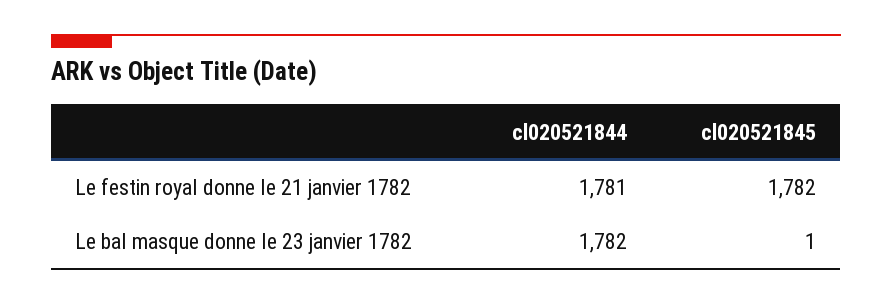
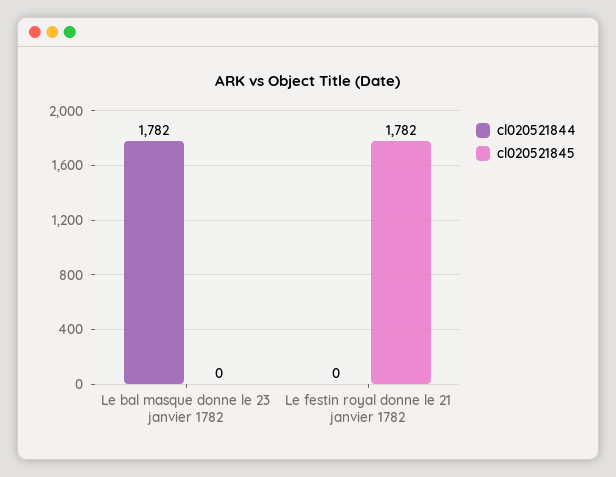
  {
    "cl020521844": {
-     "Le festin royal donne le 21 janvier 1782": 1781,
+     "Le festin royal donne le 21 janvier 1782": 0,
      "Le bal masque donne le 23 janvier 1782": 1782
    },
    "cl020521845": {
      "Le festin royal donne le 21 janvier 1782": 1782,
-     "Le bal masque donne le 23 janvier 1782": 1
+     "Le bal masque donne le 23 janvier 1782": 0
    }
  }

